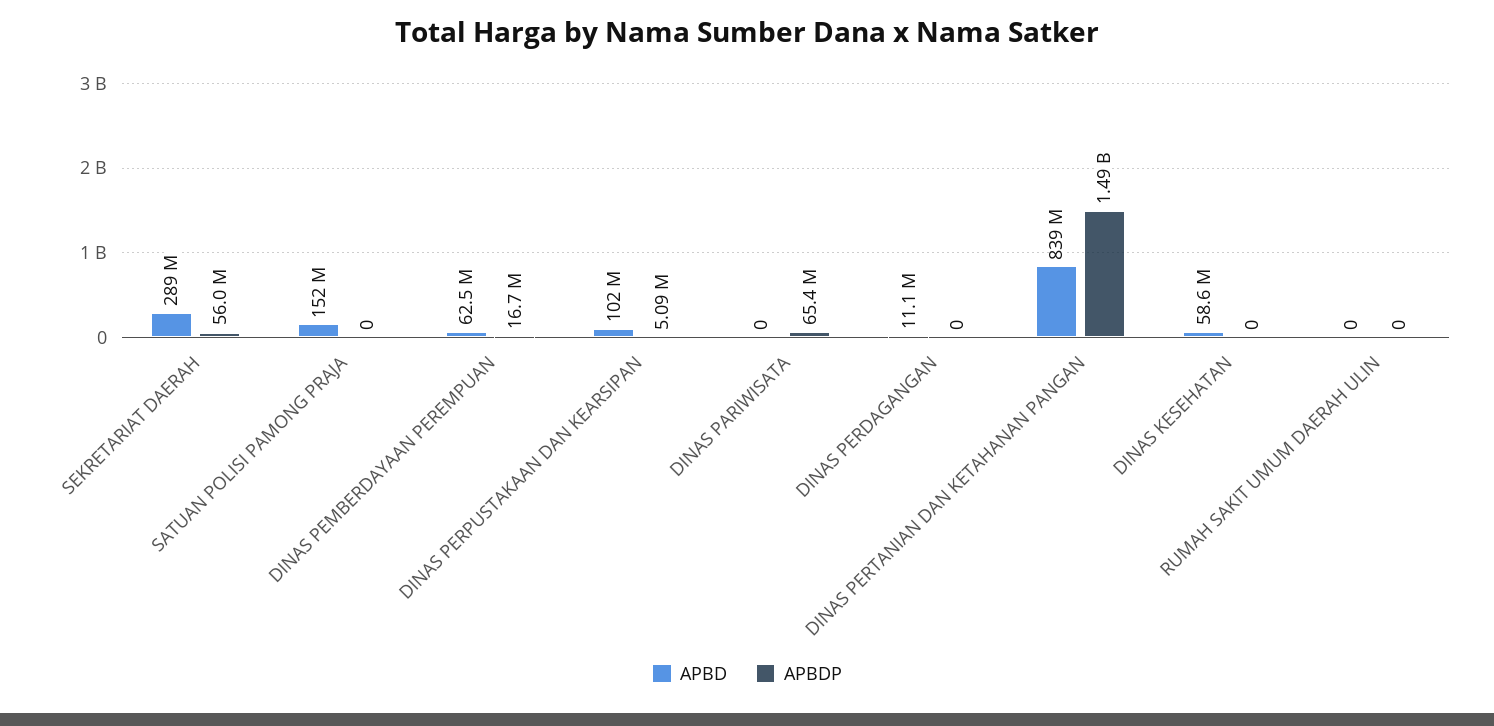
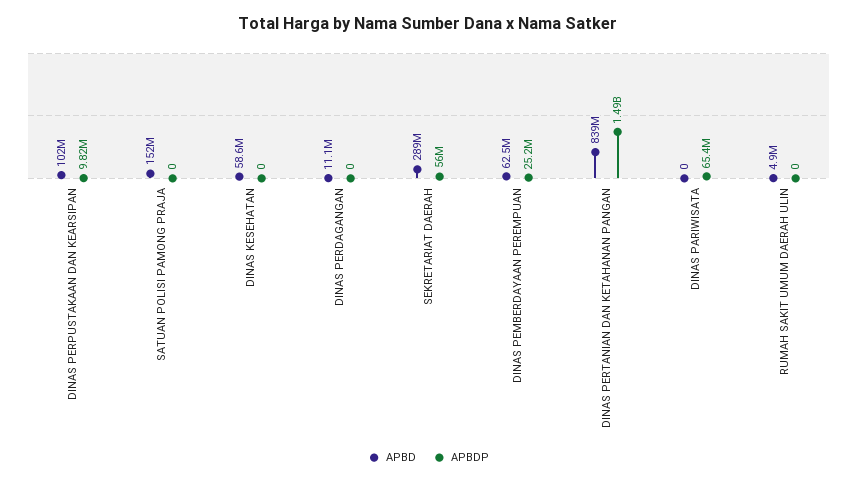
  {
    "APBD": {
      "SEKRETARIAT DAERAH": 289000000,
      "SATUAN POLISI PAMONG PRAJA": 152000000,
      "DINAS PEMBERDAYAAN PEREMPUAN": 62500000,
      "DINAS PERPUSTAKAAN DAN KEARSIPAN": 102000000,
      "DINAS PARIWISATA": 0,
      "DINAS PERDAGANGAN": 11100000,
      "DINAS PERTANIAN DAN KETAHANAN PANGAN": 839000000,
      "DINAS KESEHATAN": 58600000,
-     "RUMAH SAKIT UMUM DAERAH ULIN": 0
+     "RUMAH SAKIT UMUM DAERAH ULIN": 4900000
    },
    "APBDP": {
      "SEKRETARIAT DAERAH": 56000000,
      "SATUAN POLISI PAMONG PRAJA": 0,
-     "DINAS PEMBERDAYAAN PEREMPUAN": 16700000,
+     "DINAS PEMBERDAYAAN PEREMPUAN": 25200000,
-     "DINAS PERPUSTAKAAN DAN KEARSIPAN": 5090000,
+     "DINAS PERPUSTAKAAN DAN KEARSIPAN": 9820000,
      "DINAS PARIWISATA": 65400000,
      "DINAS PERDAGANGAN": 0,
      "DINAS PERTANIAN DAN KETAHANAN PANGAN": 1490000000,
      "DINAS KESEHATAN": 0,
      "RUMAH SAKIT UMUM DAERAH ULIN": 0
    }
  }

